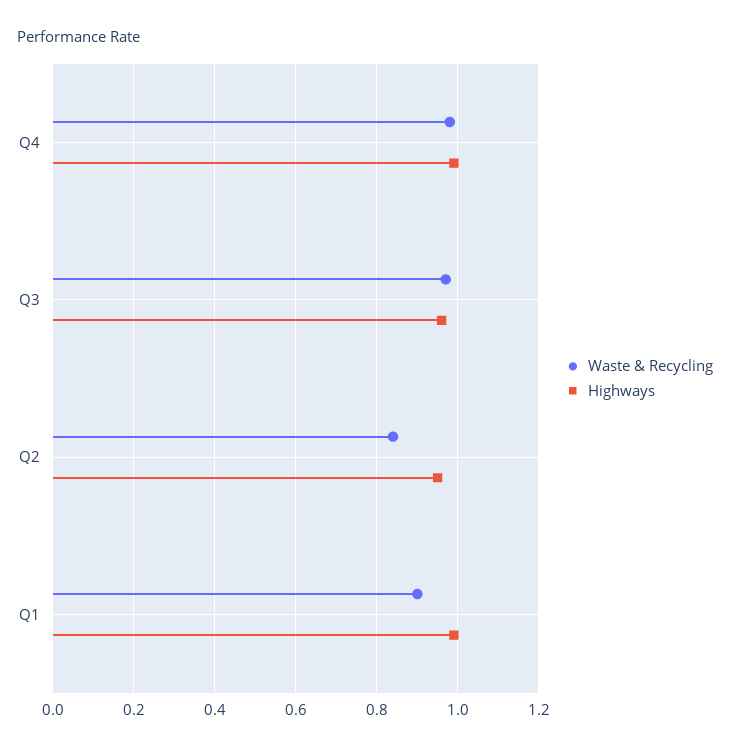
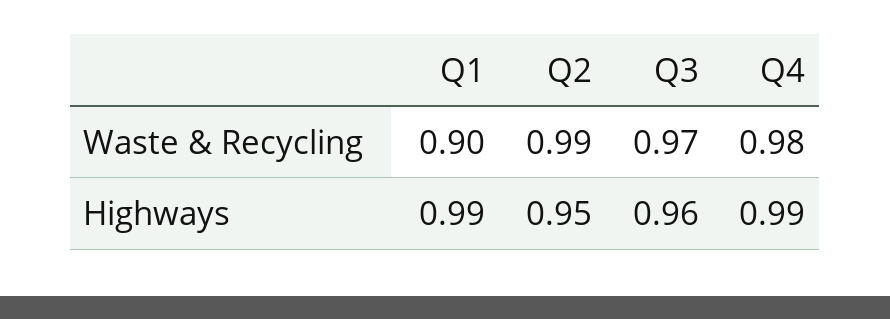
  {
    "Waste & Recycling": {
      "Q4": 0.98,
      "Q3": 0.97,
-     "Q2": 0.85,
+     "Q2": 0.99,
      "Q1": 0.9
    },
    "Highways": {
      "Q4": 0.99,
      "Q3": 0.96,
      "Q2": 0.95,
      "Q1": 0.99
    }
  }

